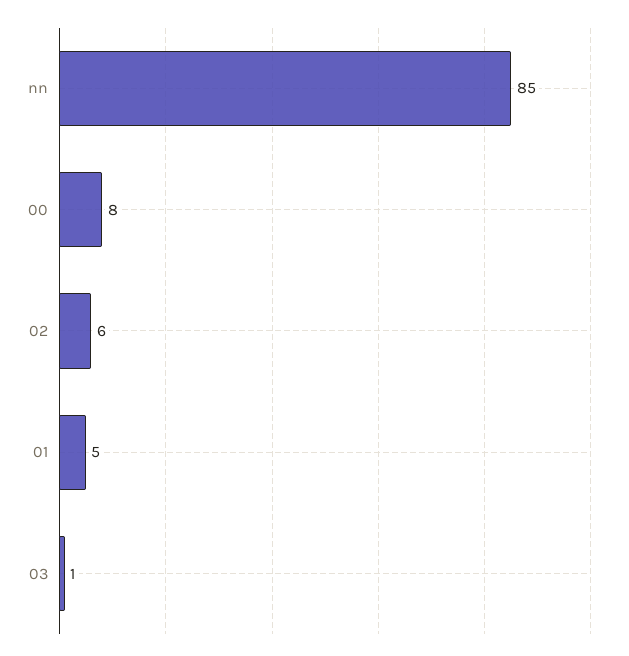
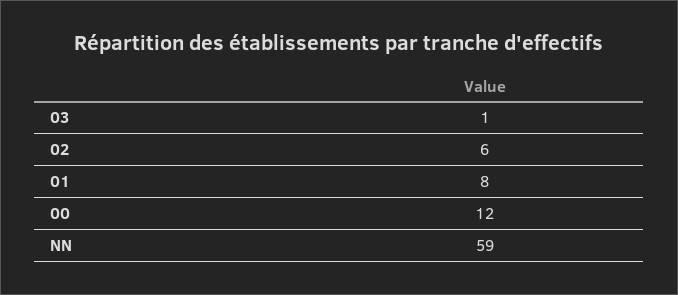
  {
-   "nn": 85,
+   "nn": 59,
-   "00": 8,
+   "00": 12,
    "02": 6,
-   "01": 5,
+   "01": 8,
    "03": 1
  }

